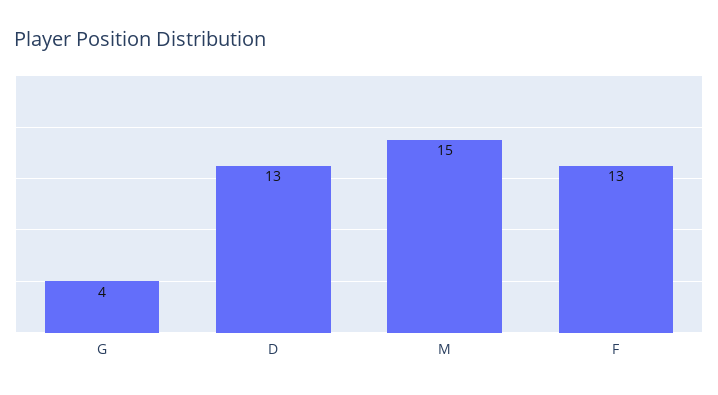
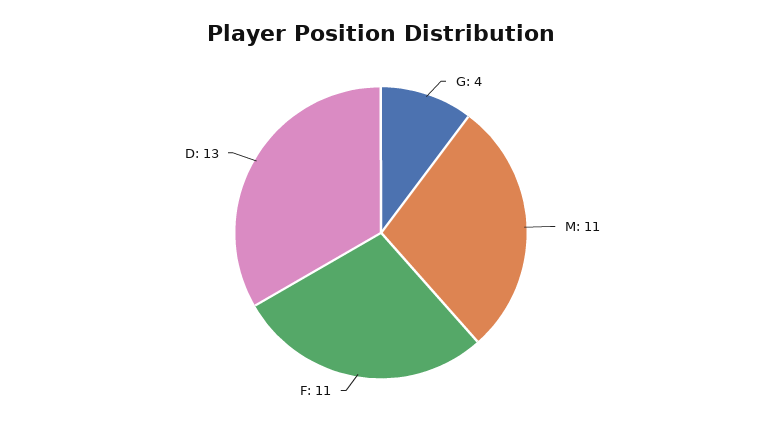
  {
    "G": 4,
    "D": 13,
-   "M": 15,
+   "M": 11,
-   "F": 13
+   "F": 11
  }

